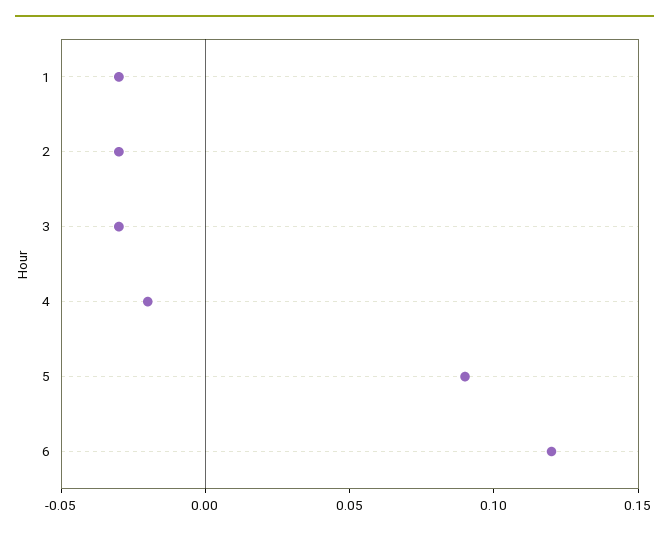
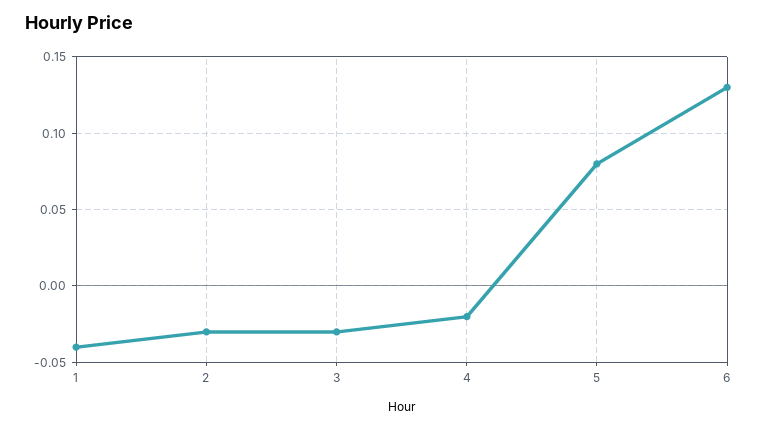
  {
-   "1": -0.03,
+   "1": -0.04,
    "2": -0.03,
    "3": -0.03,
    "4": -0.02,
-   "5": 0.09,
+   "5": 0.08,
-   "6": 0.12
+   "6": 0.13
  }

